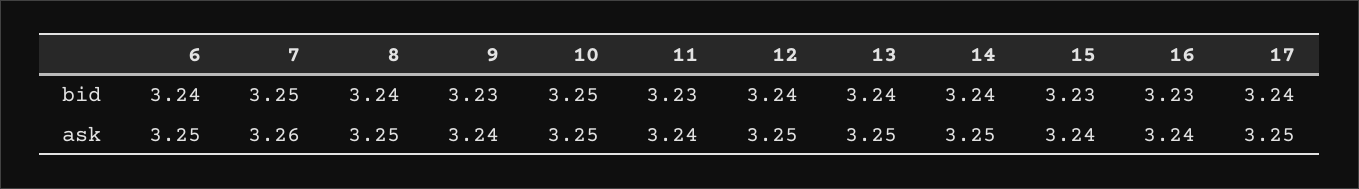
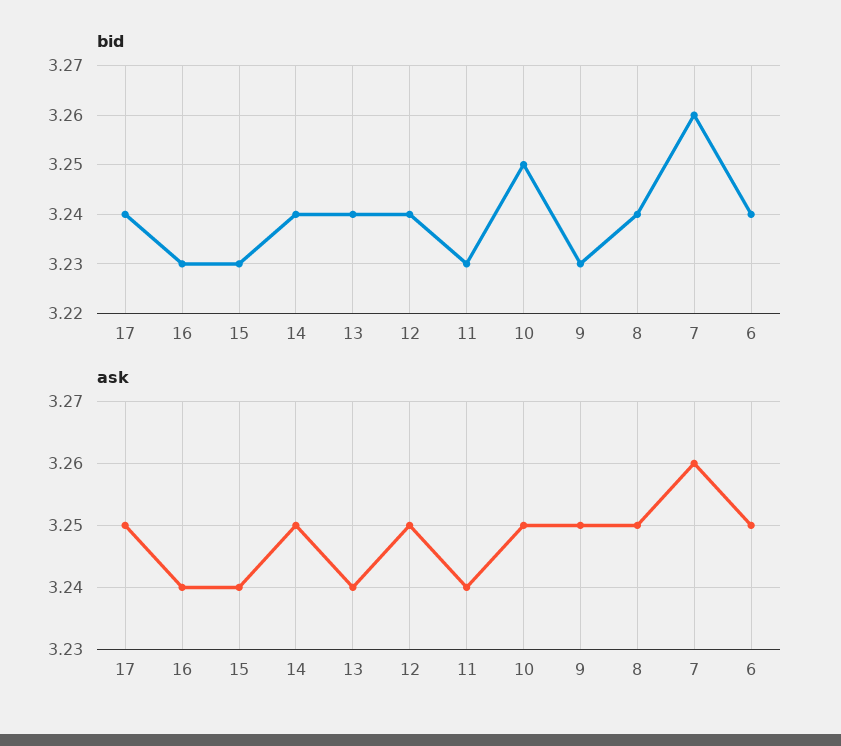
  {
    "bid": {
      "6": 3.24,
-     "7": 3.25,
+     "7": 3.26,
      "8": 3.24,
      "9": 3.23,
      "10": 3.25,
      "11": 3.23,
      "12": 3.24,
      "13": 3.24,
      "14": 3.24,
      "15": 3.23,
      "16": 3.23,
      "17": 3.24
    },
    "ask": {
      "6": 3.25,
      "7": 3.26,
      "8": 3.25,
-     "9": 3.24,
+     "9": 3.25,
      "10": 3.25,
      "11": 3.24,
      "12": 3.25,
-     "13": 3.25,
+     "13": 3.24,
      "14": 3.25,
      "15": 3.24,
      "16": 3.24,
      "17": 3.25
    }
  }

